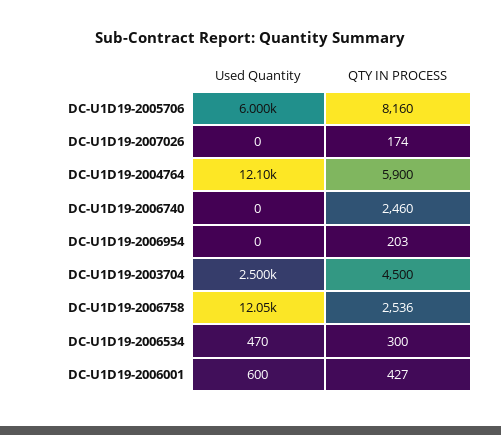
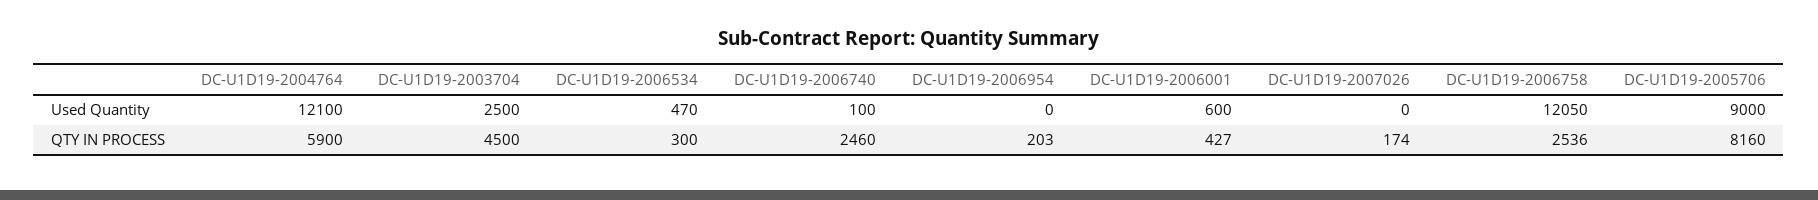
  {
    "Used Quantity": {
-     "DC-U1D19-2005706": 6000,
+     "DC-U1D19-2005706": 9000,
      "DC-U1D19-2007026": 0,
      "DC-U1D19-2004764": 12100,
-     "DC-U1D19-2006740": 0,
+     "DC-U1D19-2006740": 100,
      "DC-U1D19-2006954": 0,
      "DC-U1D19-2003704": 2500,
      "DC-U1D19-2006758": 12050,
      "DC-U1D19-2006534": 470,
      "DC-U1D19-2006001": 600
    },
    "QTY IN PROCESS": {
      "DC-U1D19-2005706": 8160,
      "DC-U1D19-2007026": 174,
      "DC-U1D19-2004764": 5900,
      "DC-U1D19-2006740": 2460,
      "DC-U1D19-2006954": 203,
      "DC-U1D19-2003704": 4500,
      "DC-U1D19-2006758": 2536,
      "DC-U1D19-2006534": 300,
      "DC-U1D19-2006001": 427
    }
  }

